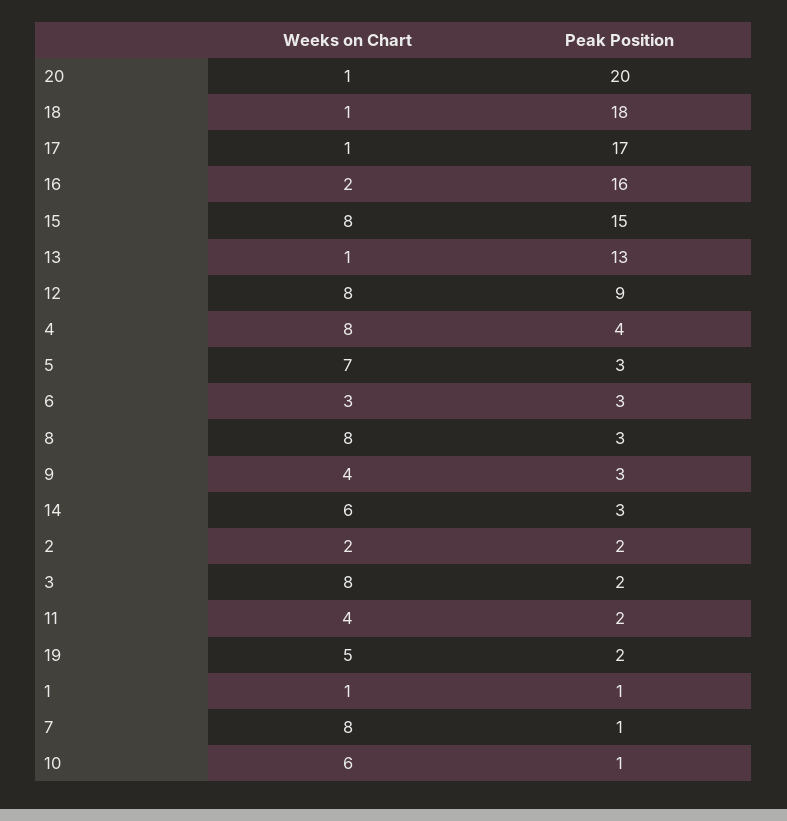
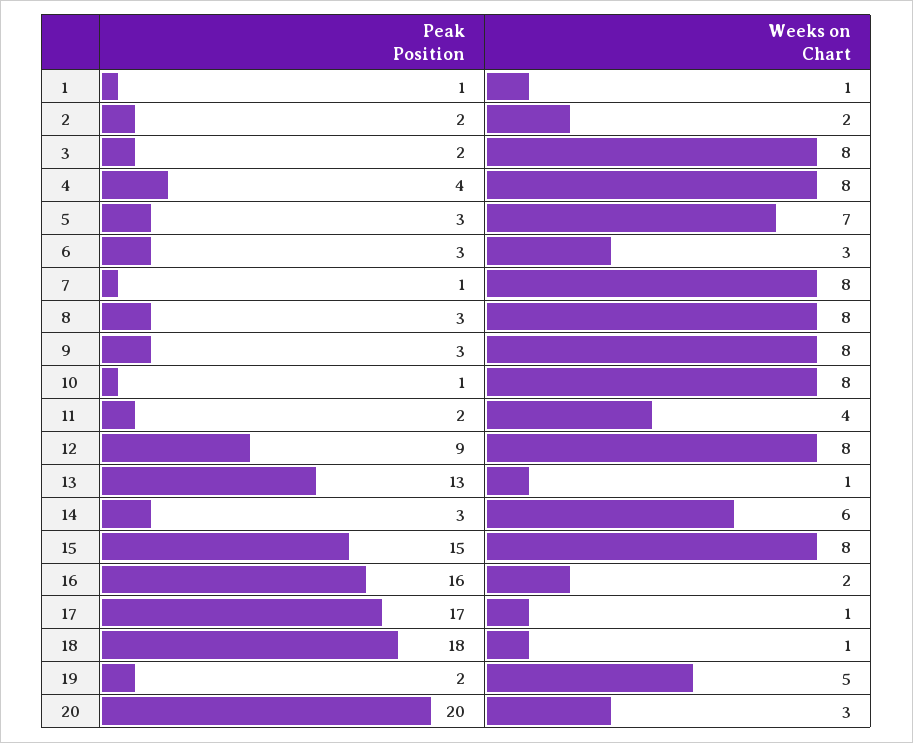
  {
    "Weeks on Chart": {
-     "20": 1,
+     "20": 3,
      "18": 1,
      "17": 1,
      "16": 2,
      "15": 8,
      "13": 1,
      "12": 8,
      "4": 8,
      "5": 7,
      "6": 3,
      "8": 8,
-     "9": 4,
+     "9": 8,
      "14": 6,
      "2": 2,
      "3": 8,
      "11": 4,
      "19": 5,
      "1": 1,
      "7": 8,
-     "10": 6
+     "10": 8
    },
    "Peak Position": {
      "20": 20,
      "18": 18,
      "17": 17,
      "16": 16,
      "15": 15,
      "13": 13,
      "12": 9,
      "4": 4,
      "5": 3,
      "6": 3,
      "8": 3,
      "9": 3,
      "14": 3,
      "2": 2,
      "3": 2,
      "11": 2,
      "19": 2,
      "1": 1,
      "7": 1,
      "10": 1
    }
  }

